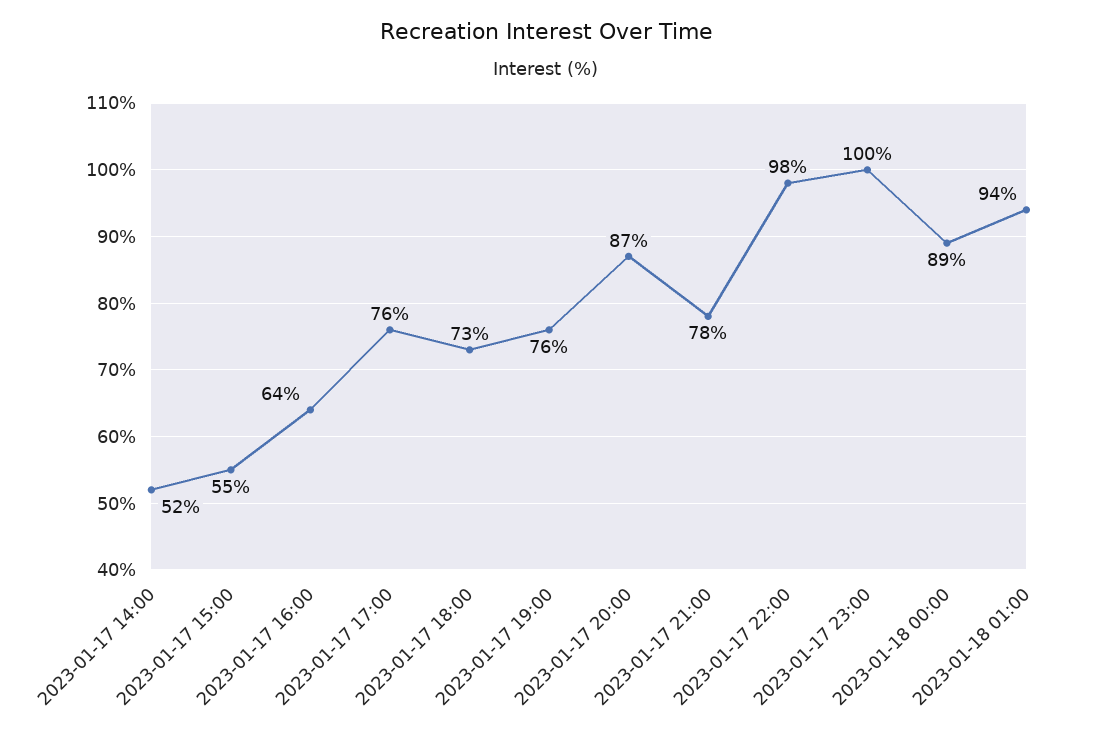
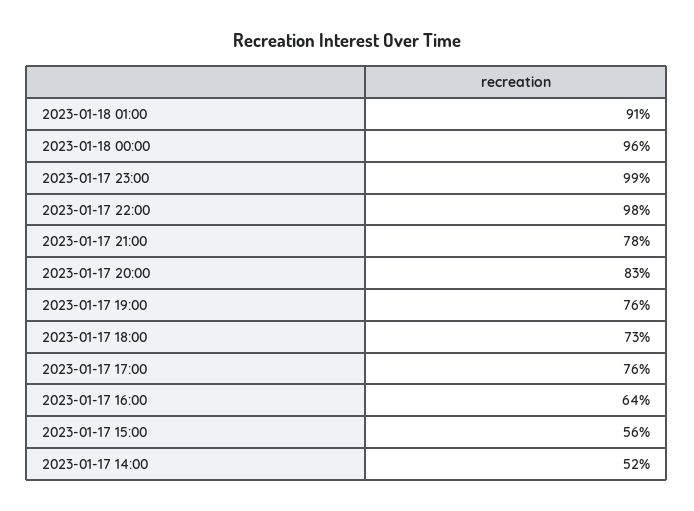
  {
    "2023-01-17 14:00": 52,
-   "2023-01-17 15:00": 55,
+   "2023-01-17 15:00": 56,
    "2023-01-17 16:00": 64,
    "2023-01-17 17:00": 76,
    "2023-01-17 18:00": 73,
    "2023-01-17 19:00": 76,
-   "2023-01-17 20:00": 87,
+   "2023-01-17 20:00": 83,
    "2023-01-17 21:00": 78,
    "2023-01-17 22:00": 98,
-   "2023-01-17 23:00": 100,
+   "2023-01-17 23:00": 99,
-   "2023-01-18 00:00": 89,
+   "2023-01-18 00:00": 96,
-   "2023-01-18 01:00": 94
+   "2023-01-18 01:00": 91
  }

